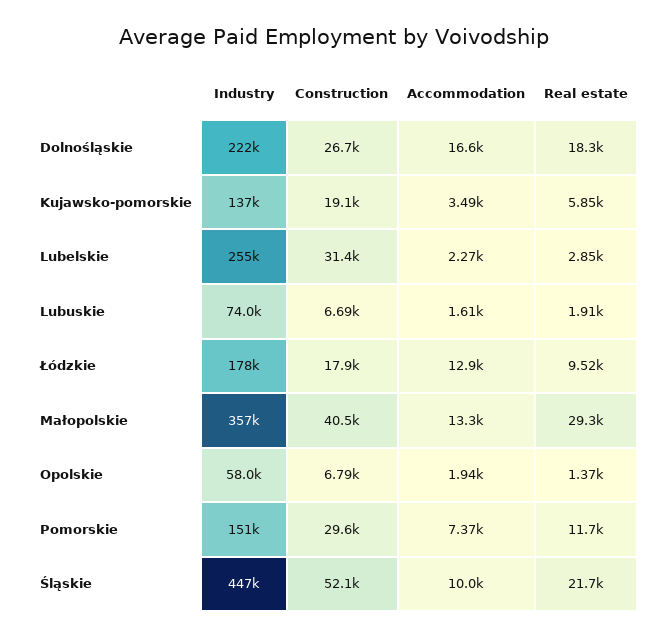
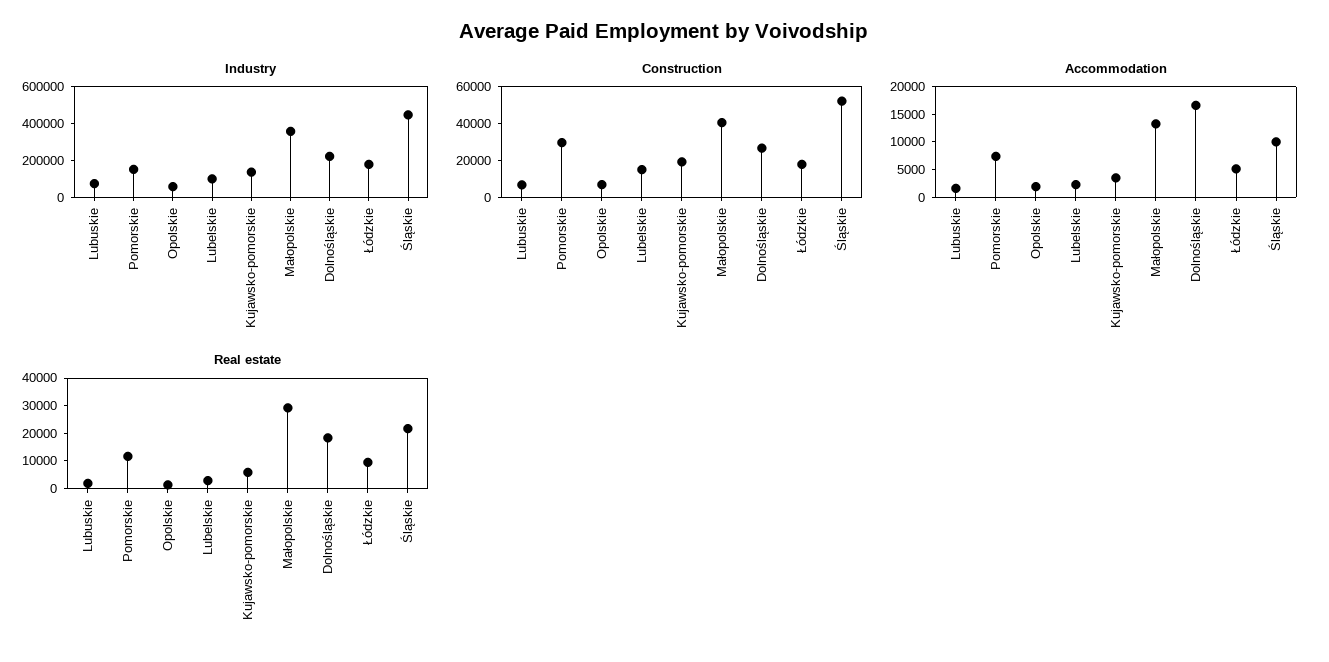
  {
    "Industry": {
      "Dolnośląskie": 222000,
      "Kujawsko-pomorskie": 137000,
-     "Lubelskie": 255000,
+     "Lubelskie": 100000,
      "Lubuskie": 74000,
      "Łódzkie": 178000,
      "Małopolskie": 357000,
      "Opolskie": 58000,
      "Pomorskie": 151000,
      "Śląskie": 447000
    },
    "Construction": {
      "Dolnośląskie": 26700,
      "Kujawsko-pomorskie": 19100,
-     "Lubelskie": 31400,
+     "Lubelskie": 15000,
      "Lubuskie": 6690,
      "Łódzkie": 17900,
      "Małopolskie": 40500,
      "Opolskie": 6790,
      "Pomorskie": 29600,
      "Śląskie": 52100
    },
    "Accommodation": {
      "Dolnośląskie": 16600,
      "Kujawsko-pomorskie": 3490,
      "Lubelskie": 2270,
      "Lubuskie": 1610,
-     "Łódzkie": 12900,
+     "Łódzkie": 5000,
      "Małopolskie": 13300,
      "Opolskie": 1940,
      "Pomorskie": 7370,
      "Śląskie": 10000
    },
    "Real estate": {
      "Dolnośląskie": 18300,
      "Kujawsko-pomorskie": 5850,
      "Lubelskie": 2850,
      "Lubuskie": 1910,
      "Łódzkie": 9520,
      "Małopolskie": 29300,
      "Opolskie": 1370,
      "Pomorskie": 11700,
      "Śląskie": 21700
    }
  }

